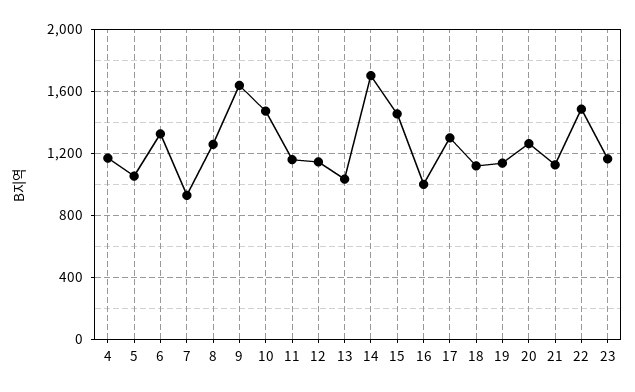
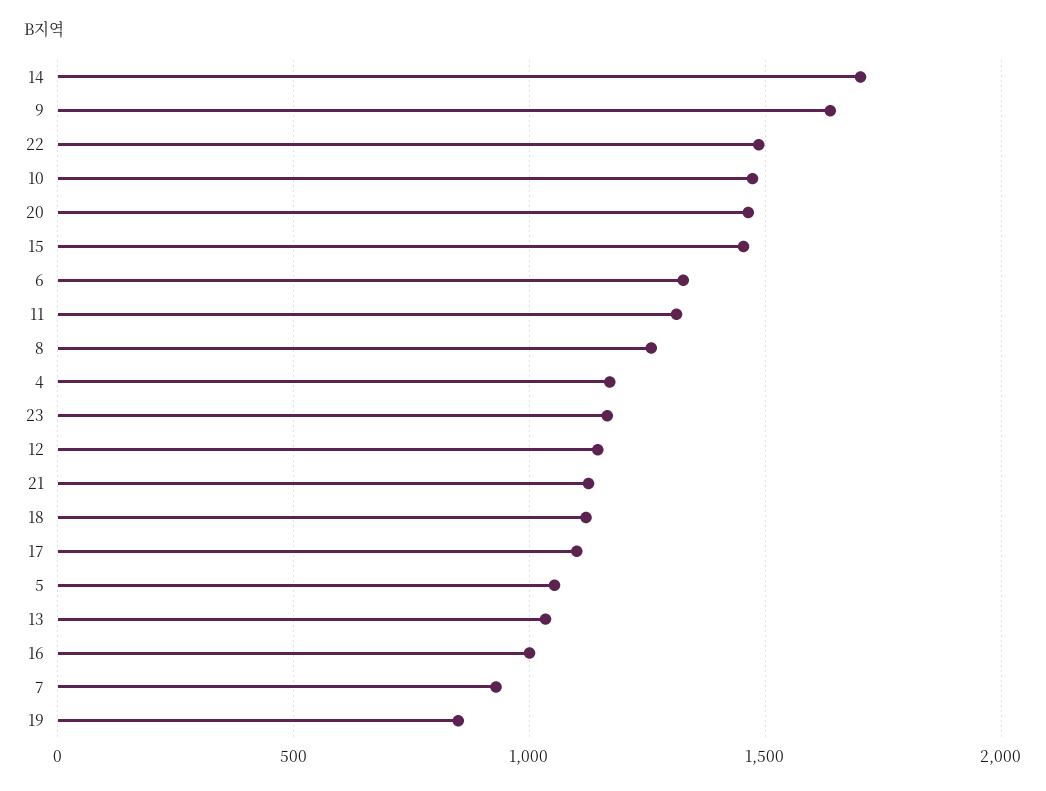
  {
    "4": 1150,
    "5": 1050,
    "6": 1350,
    "7": 950,
    "8": 1250,
    "9": 1650,
    "10": 1450,
-   "11": 1150,
+   "11": 1300,
    "12": 1150,
    "13": 1050,
    "14": 1700,
    "15": 1450,
    "16": 1000,
-   "17": 1300,
+   "17": 1100,
    "18": 1100,
-   "19": 1150,
+   "19": 850,
-   "20": 1250,
+   "20": 1450,
    "21": 1150,
    "22": 1500,
    "23": 1150
  }

